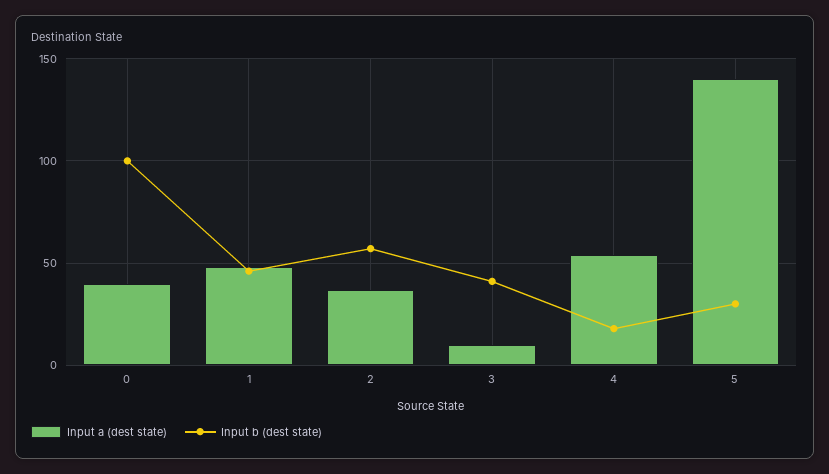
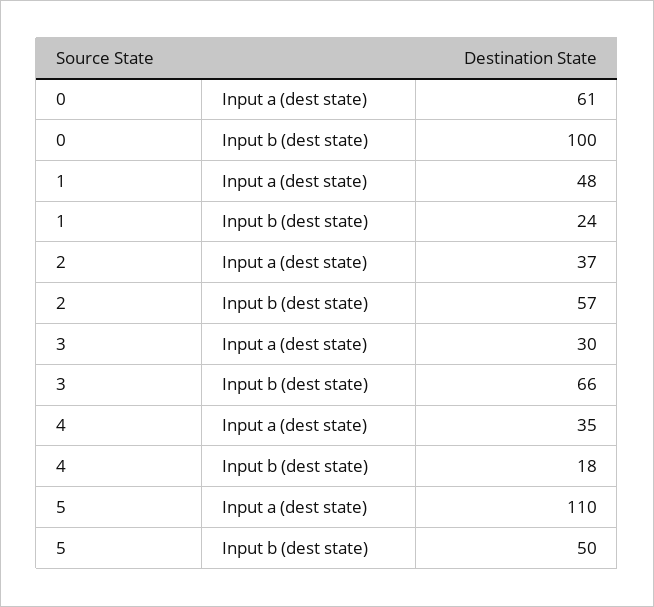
  {
    "Input a (dest state)": {
-     "0": 40,
+     "0": 61,
      "1": 48,
      "2": 37,
-     "3": 10,
+     "3": 30,
-     "4": 55,
+     "4": 35,
-     "5": 140
+     "5": 110
    },
    "Input b (dest state)": {
      "0": 100,
-     "1": 45,
+     "1": 24,
      "2": 57,
-     "3": 40,
+     "3": 66,
      "4": 18,
-     "5": 30
+     "5": 50
    }
  }

